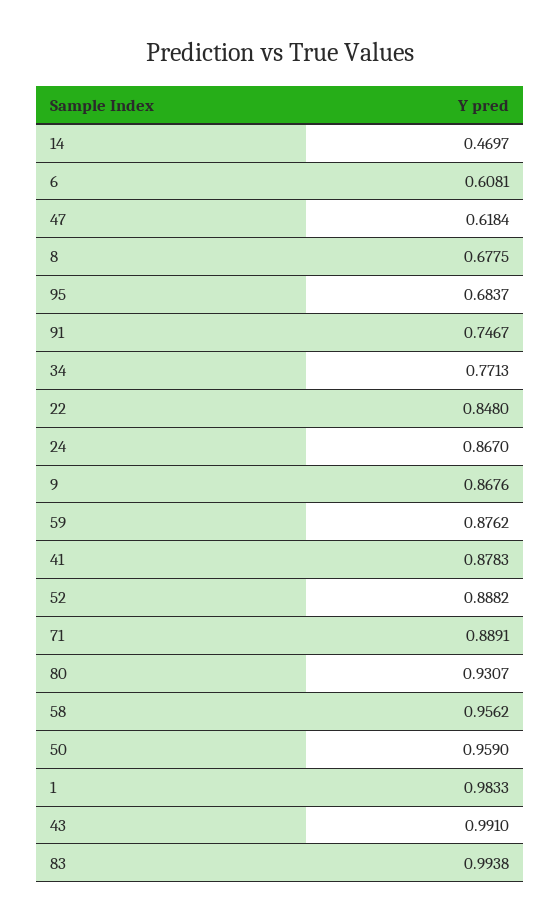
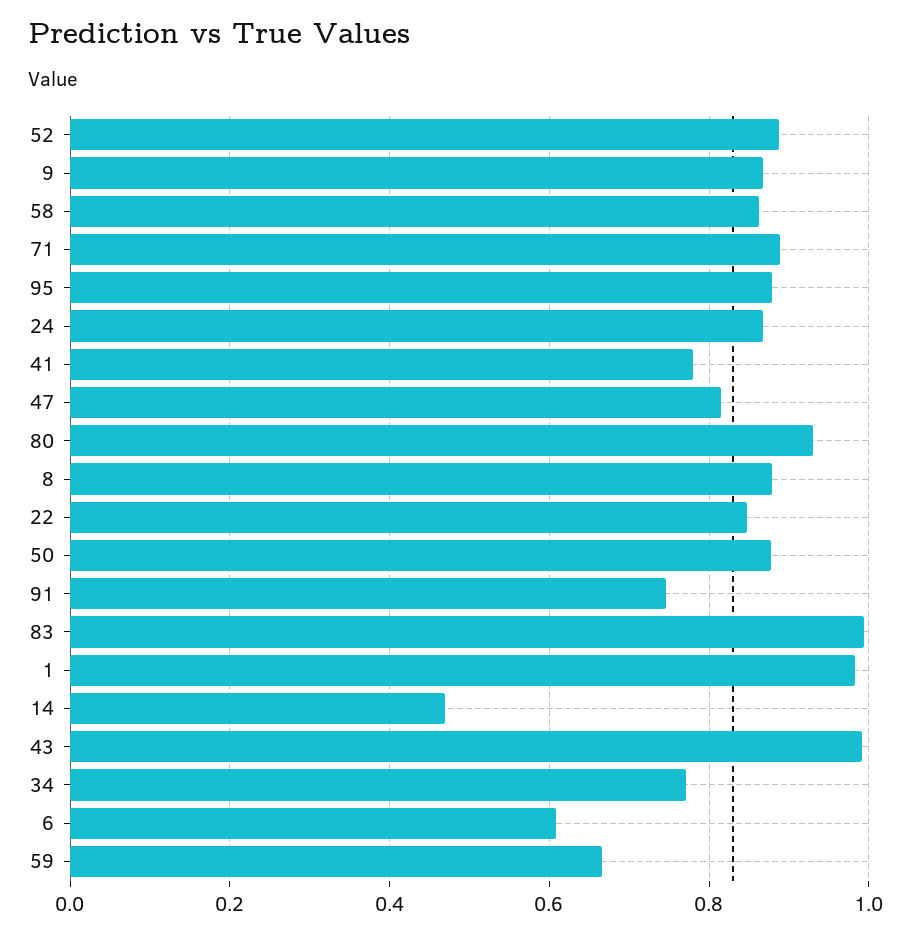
  {
    "14": 0.4697,
    "6": 0.6081,
-   "47": 0.6184,
+   "47": 0.82,
-   "8": 0.6775,
+   "8": 0.88,
-   "95": 0.6837,
+   "95": 0.88,
    "91": 0.7467,
    "34": 0.7713,
    "22": 0.848,
    "24": 0.867,
    "9": 0.8676,
-   "59": 0.8762,
+   "59": 0.66,
-   "41": 0.8783,
+   "41": 0.78,
    "52": 0.8882,
    "71": 0.8891,
    "80": 0.9307,
-   "58": 0.9562,
+   "58": 0.86,
-   "50": 0.959,
+   "50": 0.88,
    "1": 0.9833,
    "43": 0.991,
    "83": 0.9938
  }

